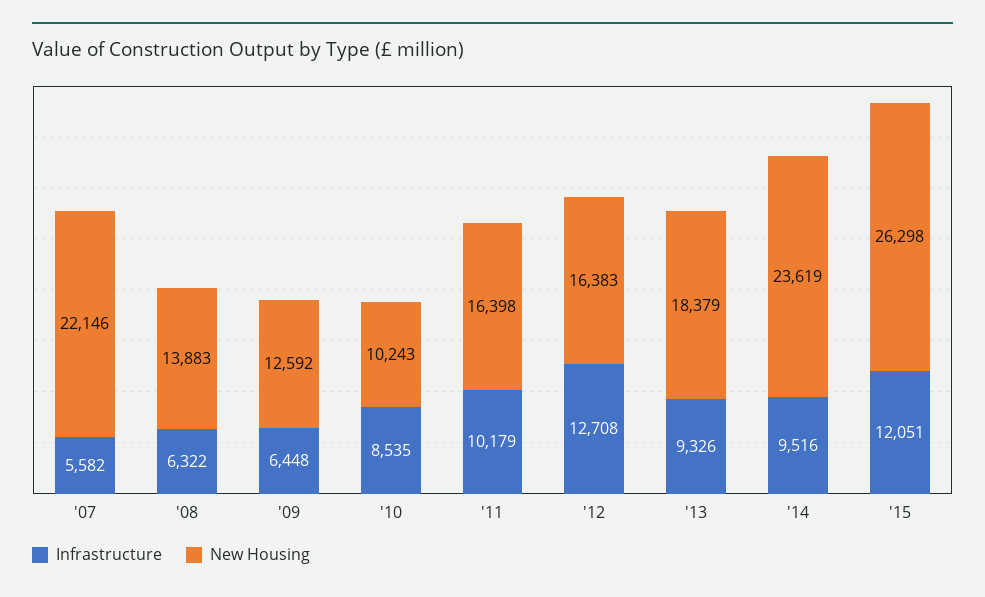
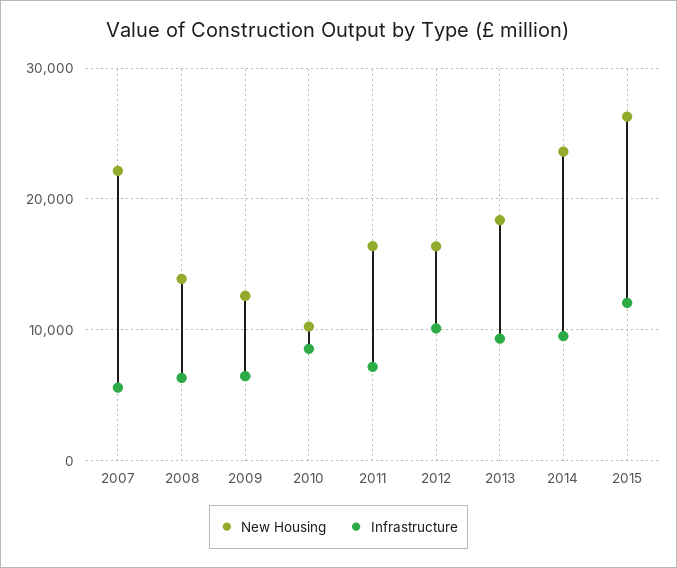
  {
    "Infrastructure": {
      "'07": 5582,
      "'08": 6322,
      "'09": 6448,
      "'10": 8535,
-     "'11": 10179,
+     "'11": 7000,
-     "'12": 12708,
+     "'12": 10000,
      "'13": 9326,
      "'14": 9516,
      "'15": 12051
    },
    "New Housing": {
      "'07": 22146,
      "'08": 13883,
      "'09": 12592,
      "'10": 10243,
      "'11": 16398,
      "'12": 16383,
      "'13": 18379,
      "'14": 23619,
      "'15": 26298
    }
  }

